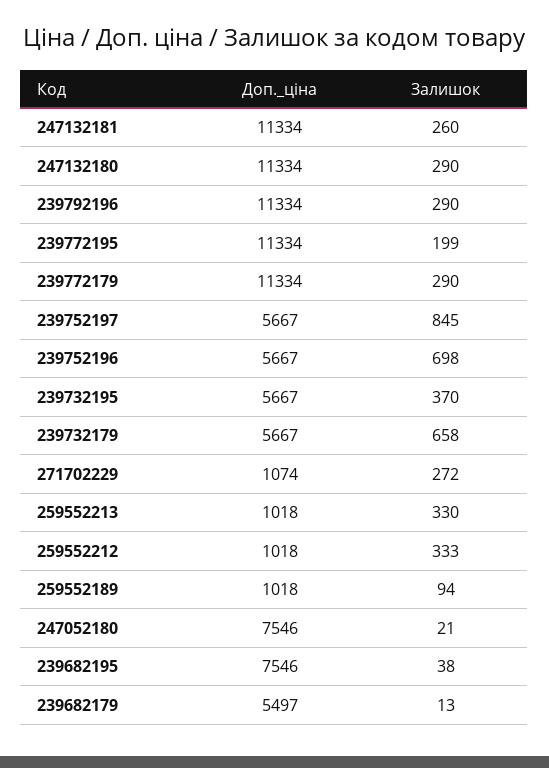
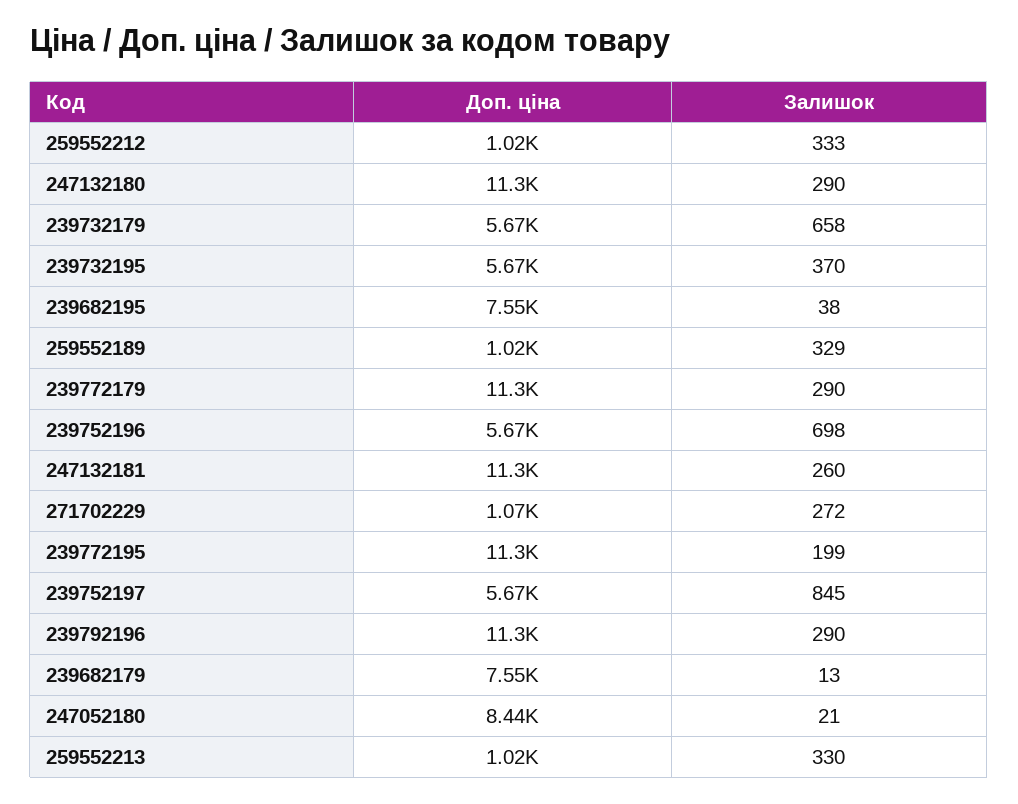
  {
    "Доп._ціна": {
      "247132181": 11334,
      "247132180": 11334,
      "239792196": 11334,
      "239772195": 11334,
      "239772179": 11334,
      "239752197": 5667,
      "239752196": 5667,
      "239732195": 5667,
      "239732179": 5667,
      "271702229": 1074,
      "259552213": 1018,
      "259552212": 1018,
      "259552189": 1018,
-     "247052180": 7546,
+     "247052180": 8440,
      "239682195": 7546,
-     "239682179": 5497
+     "239682179": 7550
    },
    "Залишок": {
      "247132181": 260,
      "247132180": 290,
      "239792196": 290,
      "239772195": 199,
      "239772179": 290,
      "239752197": 845,
      "239752196": 698,
      "239732195": 370,
      "239732179": 658,
      "271702229": 272,
      "259552213": 330,
      "259552212": 333,
-     "259552189": 94,
+     "259552189": 329,
      "247052180": 21,
      "239682195": 38,
      "239682179": 13
    }
  }

